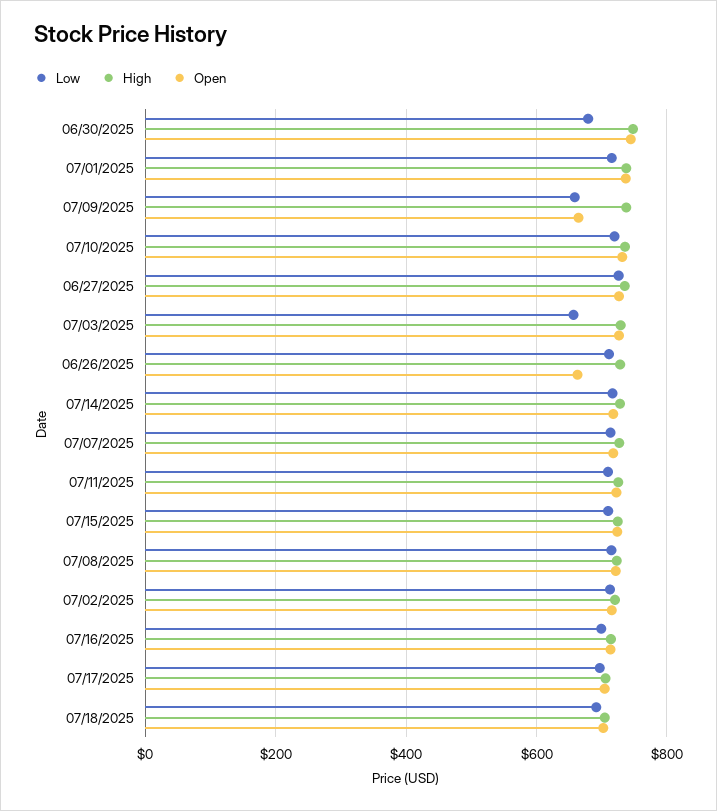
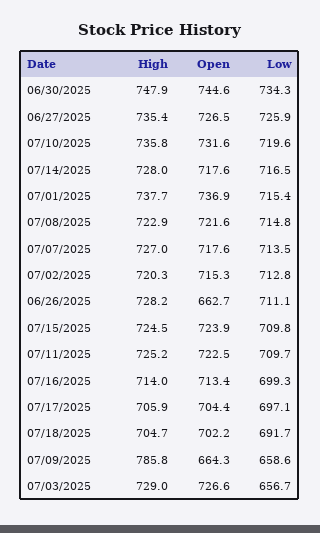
  {
    "Low": {
-     "06/30/2025": 680,
+     "06/30/2025": 734.3,
      "07/01/2025": 715.4,
      "07/09/2025": 658.6,
      "07/10/2025": 719.6,
      "06/27/2025": 725.9,
      "07/03/2025": 656.7,
      "06/26/2025": 711.1,
      "07/14/2025": 716.5,
      "07/07/2025": 713.5,
      "07/11/2025": 709.7,
      "07/15/2025": 709.8,
      "07/08/2025": 714.8,
      "07/02/2025": 712.8,
      "07/16/2025": 699.3,
      "07/17/2025": 697.1,
      "07/18/2025": 691.7
    },
    "High": {
      "06/30/2025": 747.9,
      "07/01/2025": 737.7,
-     "07/09/2025": 740,
+     "07/09/2025": 785.8,
      "07/10/2025": 735.8,
      "06/27/2025": 735.4,
      "07/03/2025": 729,
      "06/26/2025": 728.2,
      "07/14/2025": 728,
      "07/07/2025": 727,
      "07/11/2025": 725.2,
      "07/15/2025": 724.5,
      "07/08/2025": 722.9,
      "07/02/2025": 720.3,
      "07/16/2025": 714,
      "07/17/2025": 705.9,
      "07/18/2025": 704.7
    },
    "Open": {
      "06/30/2025": 744.6,
      "07/01/2025": 736.9,
      "07/09/2025": 664.3,
      "07/10/2025": 731.6,
      "06/27/2025": 726.5,
      "07/03/2025": 726.6,
      "06/26/2025": 662.7,
      "07/14/2025": 717.6,
      "07/07/2025": 717.6,
      "07/11/2025": 722.5,
      "07/15/2025": 723.9,
      "07/08/2025": 721.6,
      "07/02/2025": 715.3,
      "07/16/2025": 713.4,
      "07/17/2025": 704.4,
      "07/18/2025": 702.2
    }
  }

